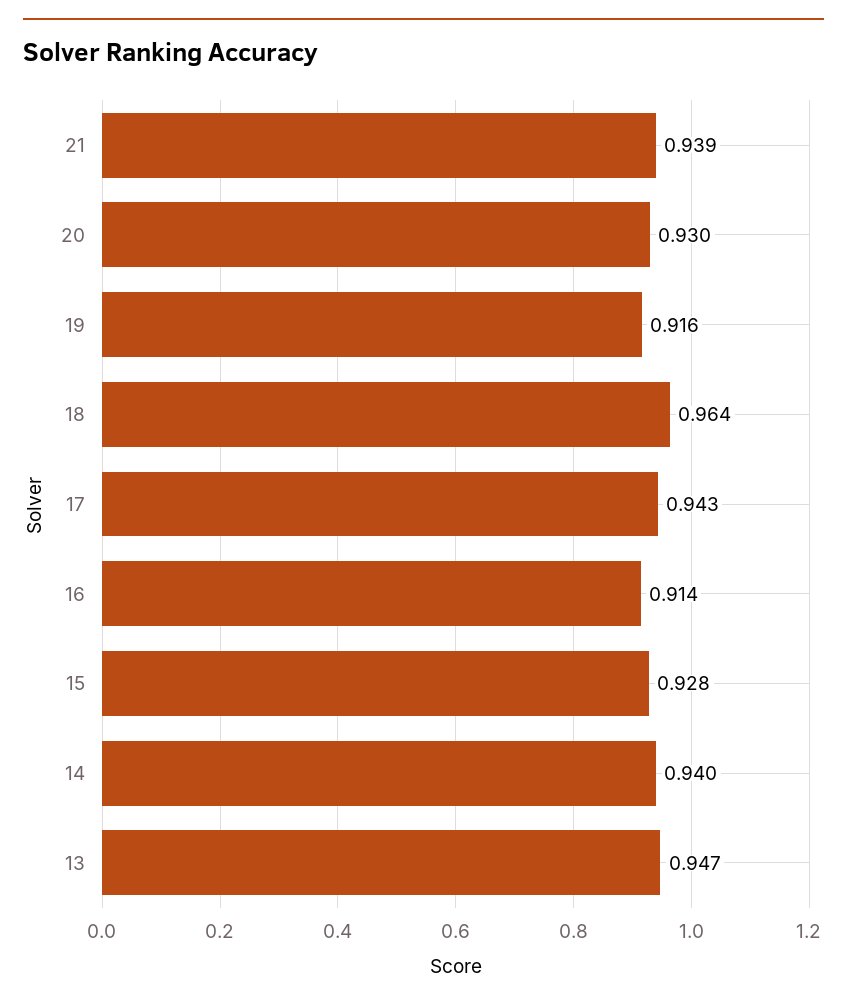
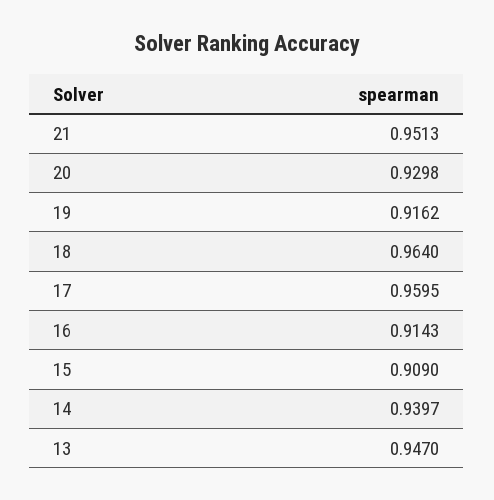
  {
-   "21": 0.939,
+   "21": 0.9513,
    "20": 0.9298,
    "19": 0.9162,
    "18": 0.964,
-   "17": 0.943,
+   "17": 0.9595,
    "16": 0.9143,
-   "15": 0.928,
+   "15": 0.909,
    "14": 0.9397,
    "13": 0.947
  }

